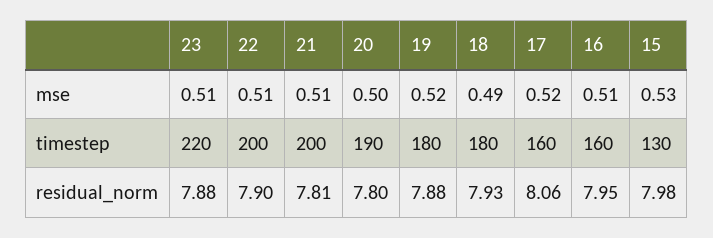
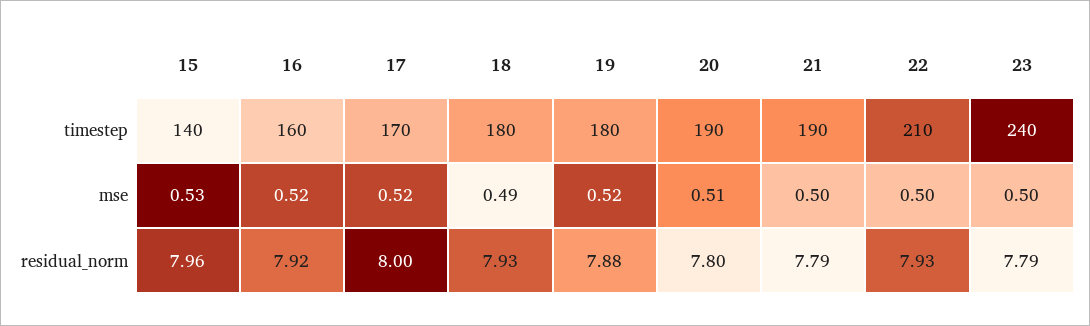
  {
    "23": {
-     "mse": 0.51,
+     "mse": 0.5,
-     "timestep": 220,
+     "timestep": 240,
-     "residual_norm": 7.88
+     "residual_norm": 7.79
    },
    "22": {
-     "mse": 0.51,
+     "mse": 0.5,
-     "timestep": 200,
+     "timestep": 210,
-     "residual_norm": 7.9
+     "residual_norm": 7.93
    },
    "21": {
-     "mse": 0.51,
+     "mse": 0.5,
-     "timestep": 200,
+     "timestep": 190,
-     "residual_norm": 7.81
+     "residual_norm": 7.79
    },
    "20": {
-     "mse": 0.5,
+     "mse": 0.51,
      "timestep": 190,
      "residual_norm": 7.8
    },
    "19": {
      "mse": 0.52,
      "timestep": 180,
      "residual_norm": 7.88
    },
    "18": {
      "mse": 0.49,
      "timestep": 180,
      "residual_norm": 7.93
    },
    "17": {
      "mse": 0.52,
-     "timestep": 160,
+     "timestep": 170,
-     "residual_norm": 8.06
+     "residual_norm": 8
    },
    "16": {
-     "mse": 0.51,
+     "mse": 0.52,
      "timestep": 160,
-     "residual_norm": 7.95
+     "residual_norm": 7.92
    },
    "15": {
      "mse": 0.53,
-     "timestep": 130,
+     "timestep": 140,
-     "residual_norm": 7.98
+     "residual_norm": 7.96
    }
  }

